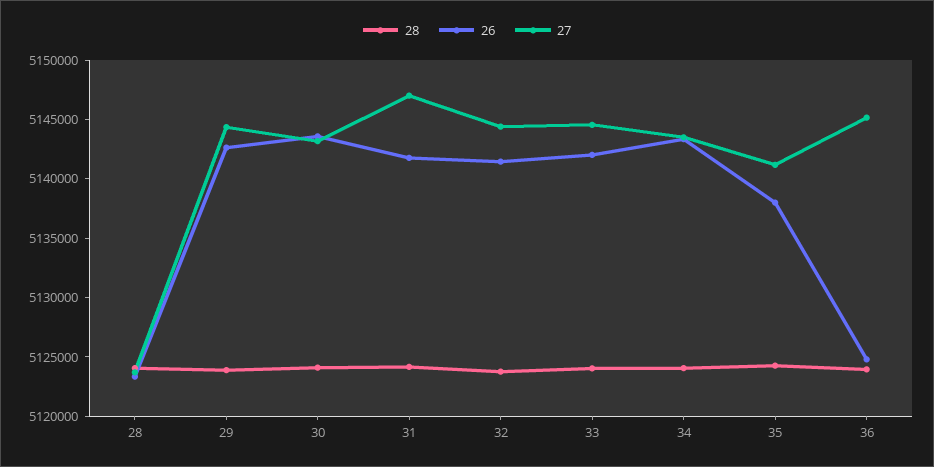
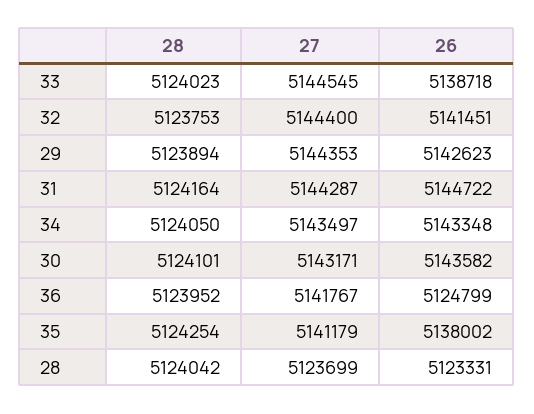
  {
    "28": {
      "28": 5124042,
      "29": 5123894,
      "30": 5124101,
      "31": 5124164,
      "32": 5123753,
      "33": 5124023,
      "34": 5124050,
      "35": 5124254,
      "36": 5123952
    },
    "26": {
      "28": 5123331,
      "29": 5142623,
      "30": 5143582,
-     "31": 5142000,
+     "31": 5144722,
      "32": 5141451,
-     "33": 5142000,
+     "33": 5138718,
      "34": 5143348,
      "35": 5138002,
      "36": 5124799
    },
    "27": {
      "28": 5123699,
      "29": 5144353,
      "30": 5143171,
-     "31": 5147000,
+     "31": 5144287,
      "32": 5144400,
      "33": 5144545,
      "34": 5143497,
      "35": 5141179,
-     "36": 5145000
+     "36": 5141767
    }
  }

